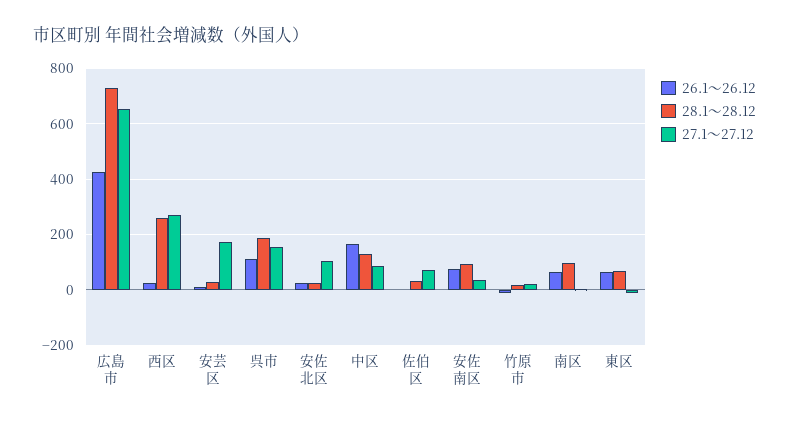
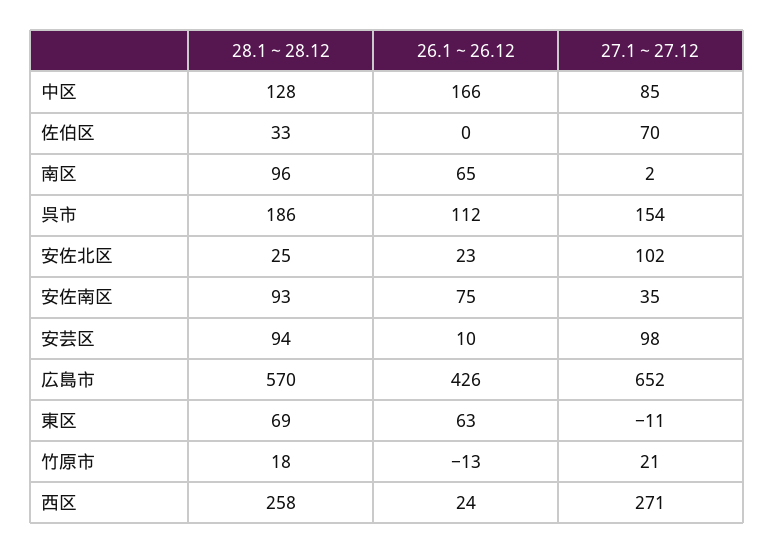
  {
    "26.1～26.12": {
      "広島市": 426,
      "西区": 24,
      "安芸区": 10,
      "呉市": 112,
      "安佐北区": 23,
      "中区": 166,
      "佐伯区": 0,
      "安佐南区": 75,
      "竹原市": -13,
      "南区": 65,
      "東区": 63
    },
    "28.1～28.12": {
-     "広島市": 725,
+     "広島市": 570,
      "西区": 258,
-     "安芸区": 25,
+     "安芸区": 94,
      "呉市": 186,
      "安佐北区": 25,
      "中区": 128,
      "佐伯区": 33,
      "安佐南区": 93,
      "竹原市": 18,
      "南区": 96,
      "東区": 69
    },
    "27.1～27.12": {
      "広島市": 652,
      "西区": 271,
-     "安芸区": 175,
+     "安芸区": 98,
      "呉市": 154,
      "安佐北区": 102,
      "中区": 85,
      "佐伯区": 70,
      "安佐南区": 35,
      "竹原市": 21,
      "南区": 2,
      "東区": -11
    }
  }

